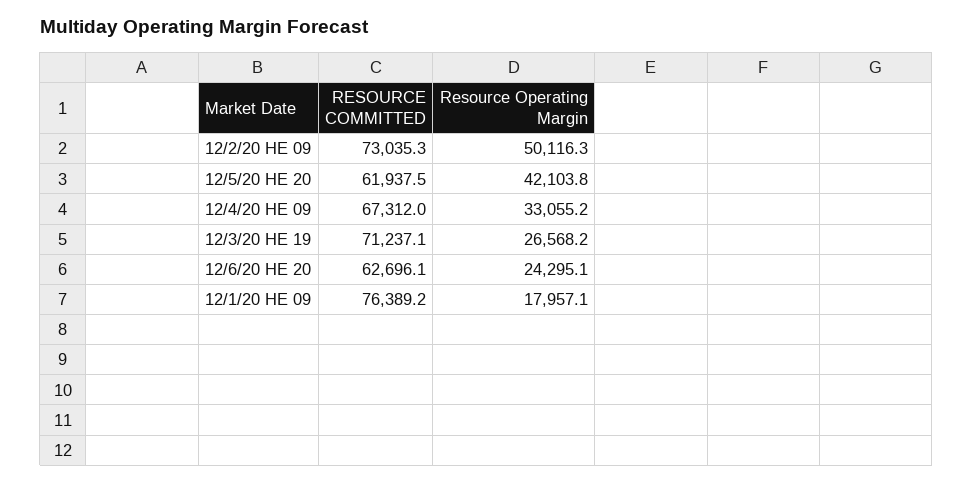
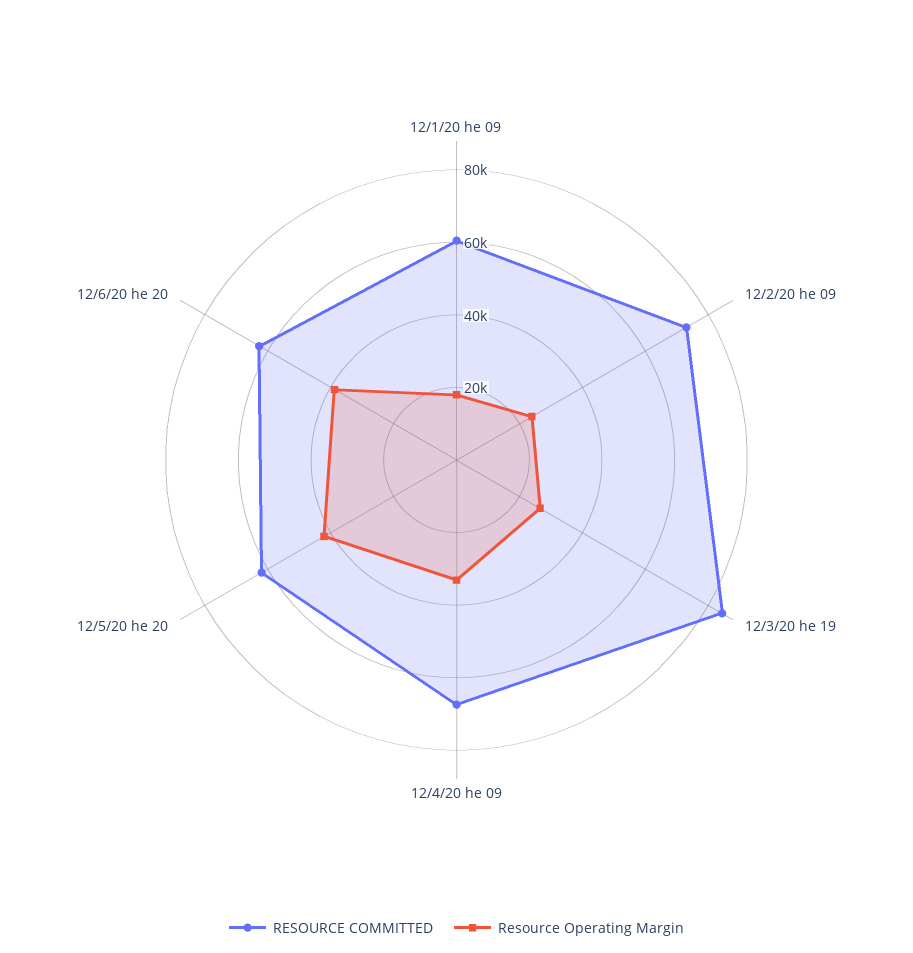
  {
    "RESOURCE COMMITTED": {
      "12/2/20 HE 09": 73035.3,
      "12/5/20 HE 20": 61937.5,
      "12/4/20 HE 09": 67312,
-     "12/3/20 HE 19": 71237.1,
+     "12/3/20 HE 19": 85000,
      "12/6/20 HE 20": 62696.1,
-     "12/1/20 HE 09": 76389.2
+     "12/1/20 HE 09": 60000
    },
    "Resource Operating Margin": {
-     "12/2/20 HE 09": 50116.3,
+     "12/2/20 HE 09": 25000,
      "12/5/20 HE 20": 42103.8,
      "12/4/20 HE 09": 33055.2,
      "12/3/20 HE 19": 26568.2,
-     "12/6/20 HE 20": 24295.1,
+     "12/6/20 HE 20": 40000,
      "12/1/20 HE 09": 17957.1
    }
  }

